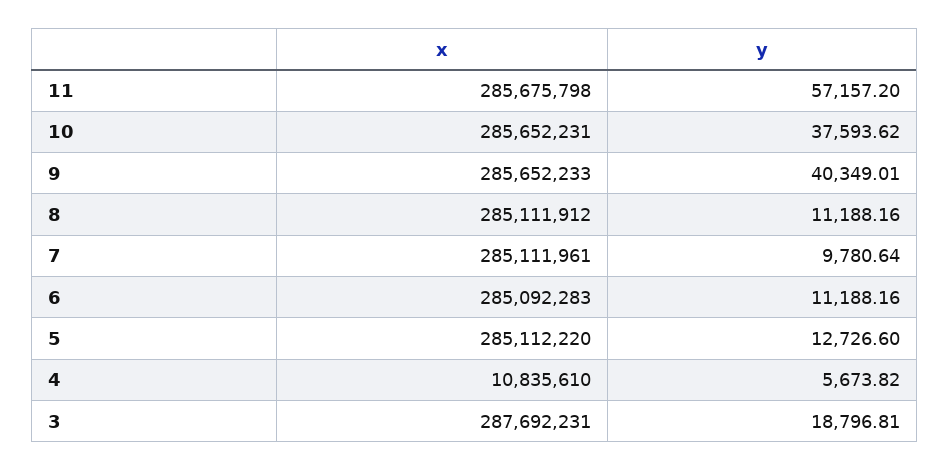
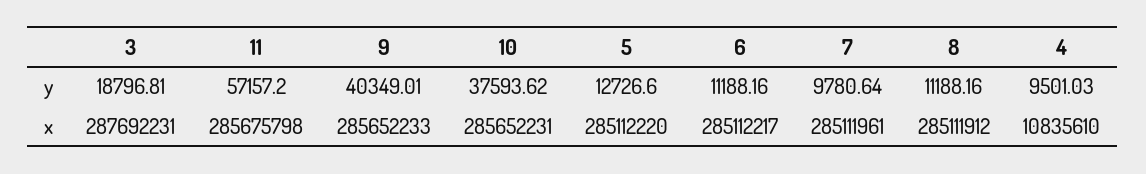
  {
    "x": {
      "11": 285675798,
      "10": 285652231,
      "9": 285652233,
      "8": 285111912,
      "7": 285111961,
-     "6": 285092283,
+     "6": 285112217,
      "5": 285112220,
      "4": 10835610,
      "3": 287692231
    },
    "y": {
      "11": 57157.2,
      "10": 37593.62,
      "9": 40349.01,
      "8": 11188.16,
      "7": 9780.64,
      "6": 11188.16,
      "5": 12726.6,
-     "4": 5673.82,
+     "4": 9501.03,
      "3": 18796.81
    }
  }

